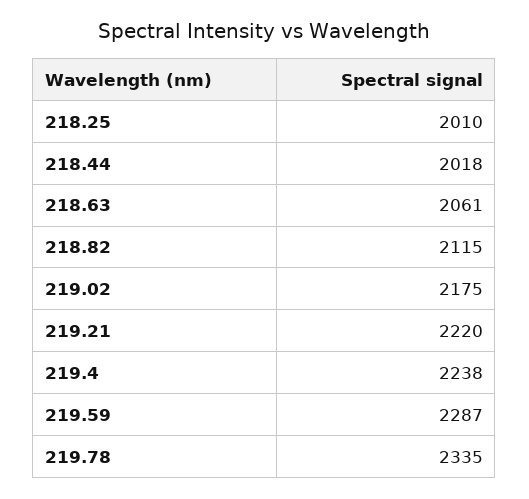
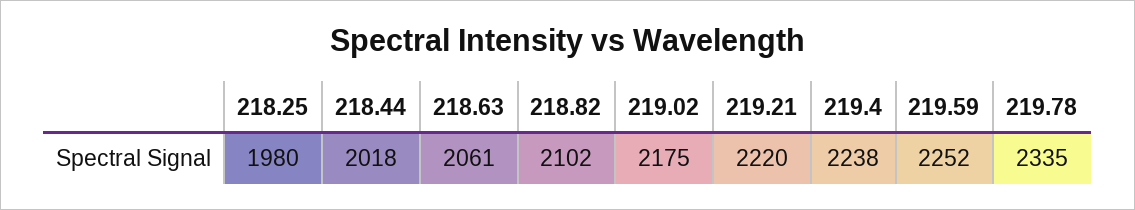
  {
-   "218.25": 2010,
+   "218.25": 1980,
    "218.44": 2018,
    "218.63": 2061,
-   "218.82": 2115,
+   "218.82": 2102,
    "219.02": 2175,
    "219.21": 2220,
    "219.4": 2238,
-   "219.59": 2287,
+   "219.59": 2252,
    "219.78": 2335
  }

